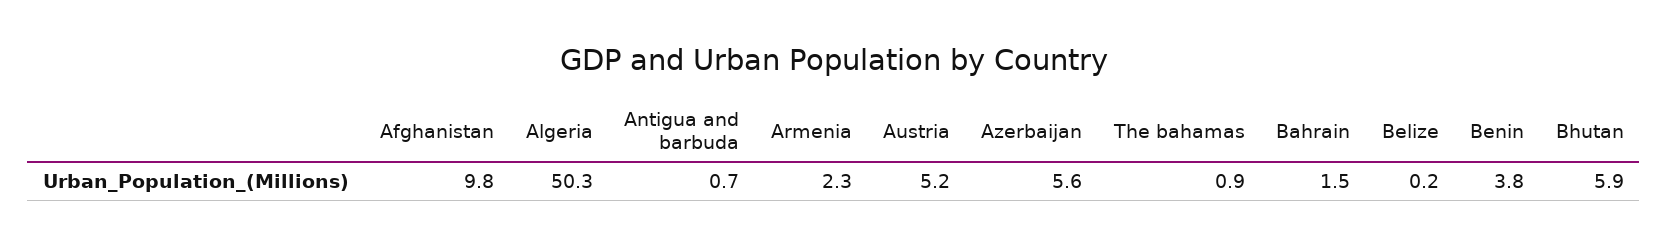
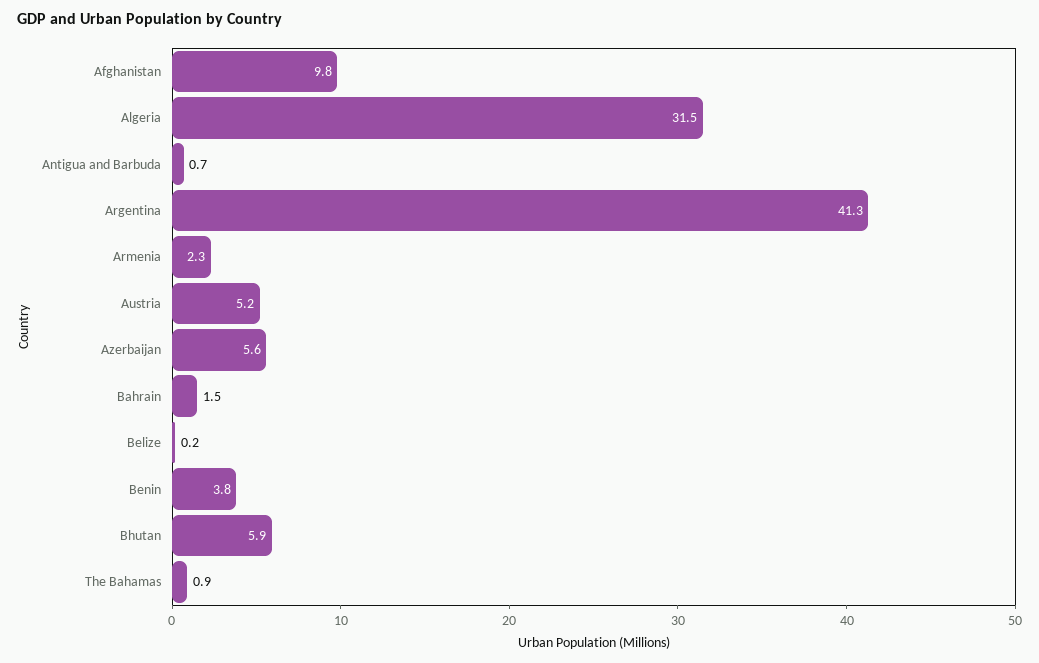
  {
    "Afghanistan": 9.8,
-   "Algeria": 50.3,
+   "Algeria": 31.5,
    "Antigua and barbuda": 0.7,
    "Armenia": 2.3,
    "Austria": 5.2,
    "Azerbaijan": 5.6,
    "The bahamas": 0.9,
    "Bahrain": 1.5,
    "Belize": 0.2,
    "Benin": 3.8,
-   "Bhutan": 5.9
+   "Bhutan": 5.9,
+   "Argentina": 41.3
  }

